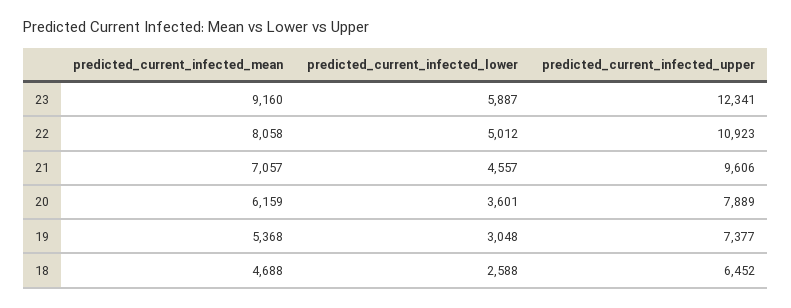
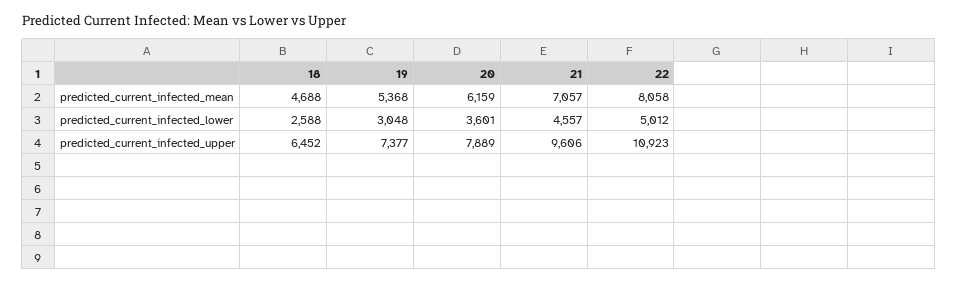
  {
    "predicted_current_infected_mean": {
-     "23": 9160,
      "22": 8058,
      "21": 7057,
      "20": 6159,
      "19": 5368,
      "18": 4688
    },
    "predicted_current_infected_lower": {
-     "23": 5887,
      "22": 5012,
      "21": 4557,
      "20": 3601,
      "19": 3048,
      "18": 2588
    },
    "predicted_current_infected_upper": {
-     "23": 12341,
      "22": 10923,
      "21": 9606,
      "20": 7889,
      "19": 7377,
      "18": 6452
    }
  }

